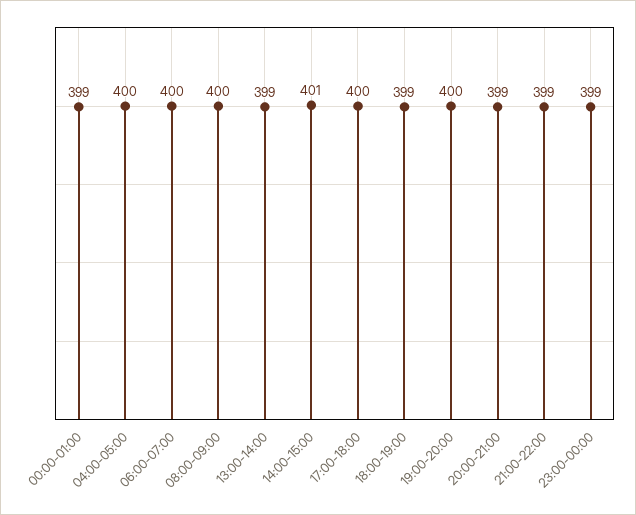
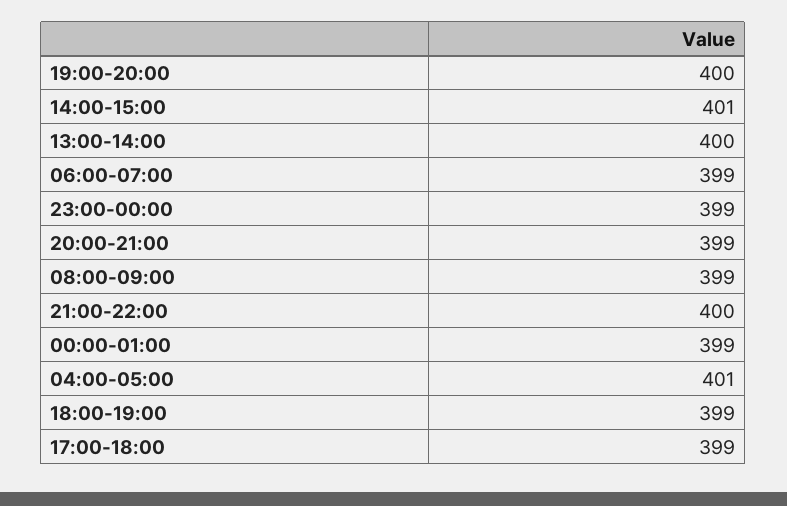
  {
    "00:00-01:00": 399,
-   "04:00-05:00": 400,
+   "04:00-05:00": 401,
-   "06:00-07:00": 400,
+   "06:00-07:00": 399,
-   "08:00-09:00": 400,
+   "08:00-09:00": 399,
-   "13:00-14:00": 399,
+   "13:00-14:00": 400,
    "14:00-15:00": 401,
-   "17:00-18:00": 400,
+   "17:00-18:00": 399,
    "18:00-19:00": 399,
    "19:00-20:00": 400,
    "20:00-21:00": 399,
-   "21:00-22:00": 399,
+   "21:00-22:00": 400,
    "23:00-00:00": 399
  }

